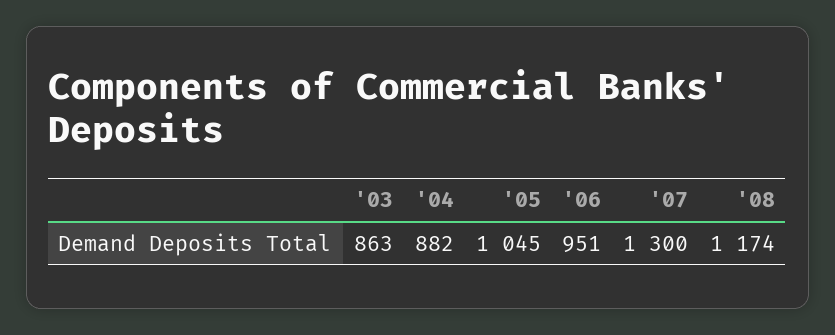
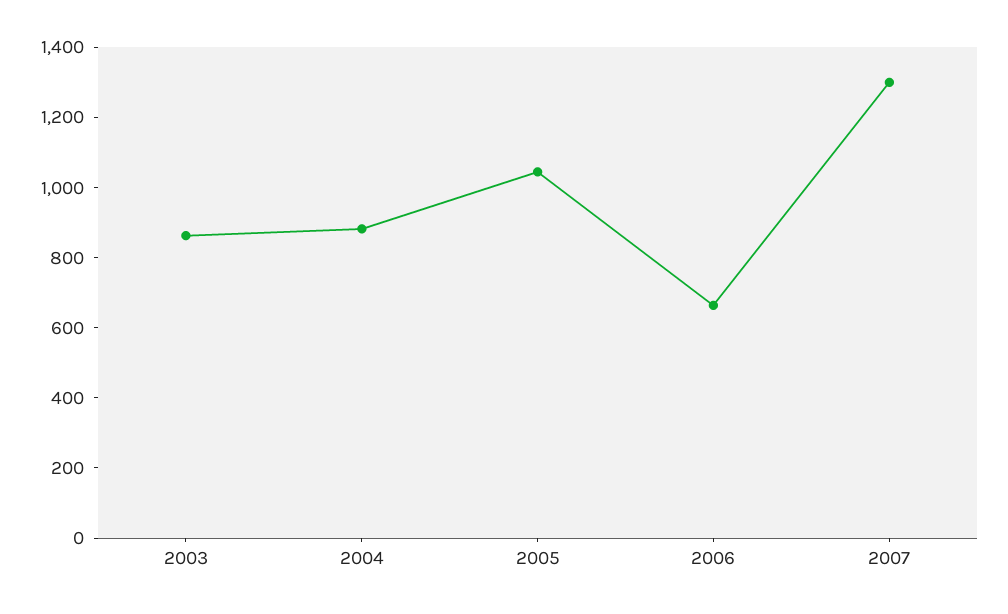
  {
    "'03": 863,
    "'04": 882,
    "'05": 1045,
-   "'06": 951,
+   "'06": 650,
-   "'07": 1300,
+   "'07": 1300
-   "'08": 1174
  }

